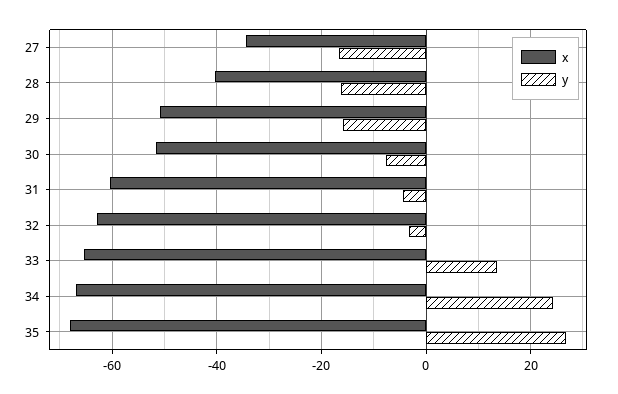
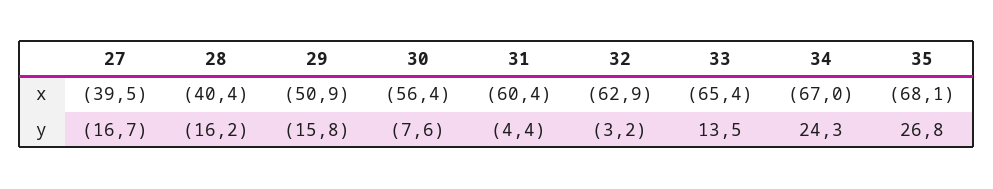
  {
    "x": {
-     "27": -34,
+     "27": -39.5,
      "28": -40.4,
      "29": -50.9,
-     "30": -52,
+     "30": -56.4,
      "31": -60.4,
      "32": -62.9,
      "33": -65.4,
      "34": -67,
      "35": -68.1
    },
    "y": {
      "27": -16.7,
      "28": -16.2,
      "29": -15.8,
      "30": -7.6,
      "31": -4.4,
      "32": -3.2,
      "33": 13.5,
      "34": 24.3,
      "35": 26.8
    }
  }

